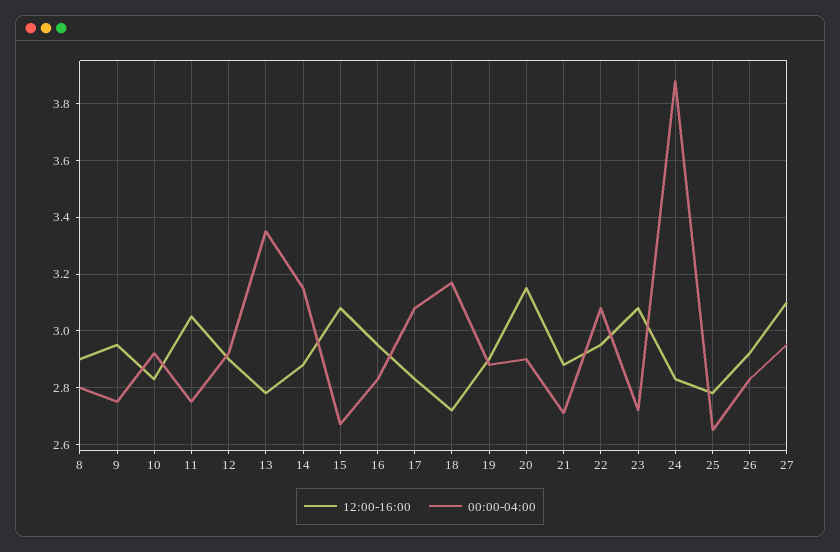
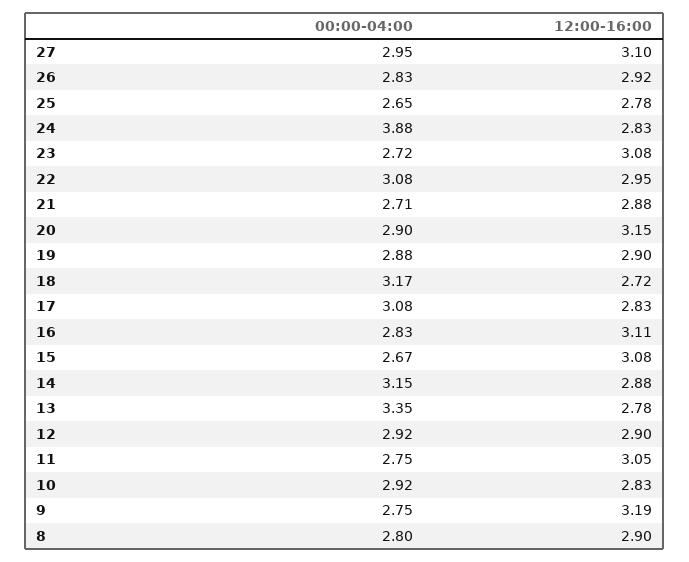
  {
    "12:00-16:00": {
      "8": 2.9,
-     "9": 2.95,
+     "9": 3.19,
      "10": 2.83,
      "11": 3.05,
      "12": 2.9,
      "13": 2.78,
      "14": 2.88,
      "15": 3.08,
-     "16": 2.95,
+     "16": 3.11,
      "17": 2.83,
      "18": 2.72,
      "19": 2.9,
      "20": 3.15,
      "21": 2.88,
      "22": 2.95,
      "23": 3.08,
      "24": 2.83,
      "25": 2.78,
      "26": 2.92,
      "27": 3.1
    },
    "00:00-04:00": {
      "8": 2.8,
      "9": 2.75,
      "10": 2.92,
      "11": 2.75,
      "12": 2.92,
      "13": 3.35,
      "14": 3.15,
      "15": 2.67,
      "16": 2.83,
      "17": 3.08,
      "18": 3.17,
      "19": 2.88,
      "20": 2.9,
      "21": 2.71,
      "22": 3.08,
      "23": 2.72,
      "24": 3.88,
      "25": 2.65,
      "26": 2.83,
      "27": 2.95
    }
  }

